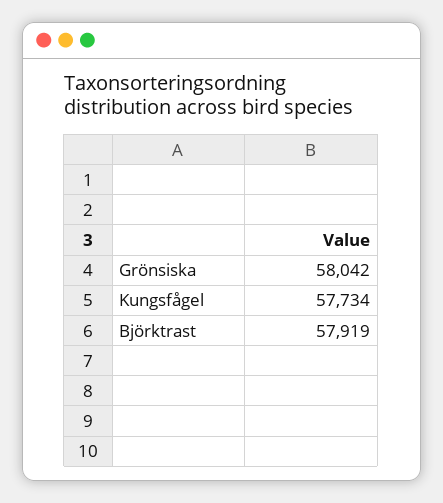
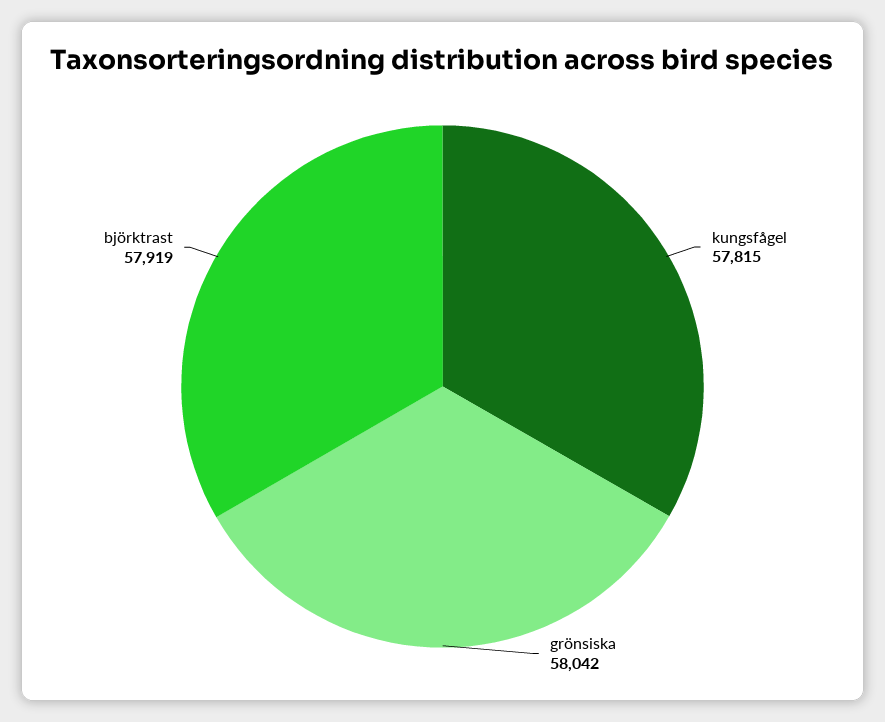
  {
    "Grönsiska": 58042,
-   "Kungsfågel": 57734,
+   "Kungsfågel": 57815,
    "Björktrast": 57919
  }

